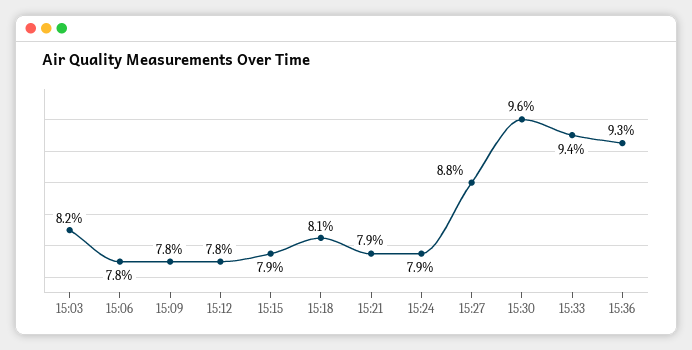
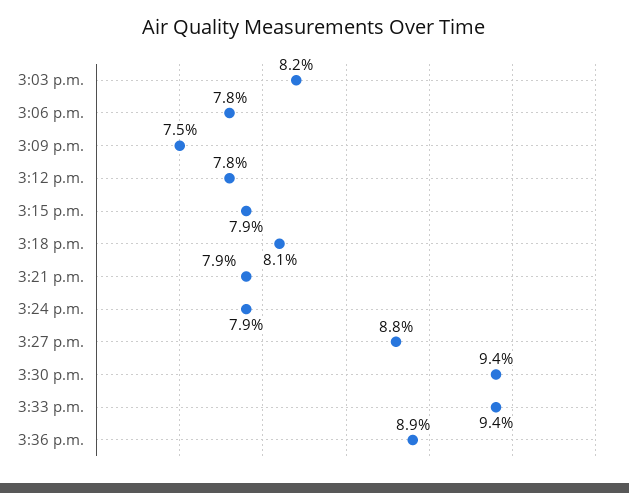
  {
    "15:03": 8.2,
    "15:06": 7.8,
-   "15:09": 7.8,
+   "15:09": 7.5,
    "15:12": 7.8,
    "15:15": 7.9,
    "15:18": 8.1,
    "15:21": 7.9,
    "15:24": 7.9,
    "15:27": 8.8,
-   "15:30": 9.6,
+   "15:30": 9.4,
    "15:33": 9.4,
-   "15:36": 9.3
+   "15:36": 8.9
  }

